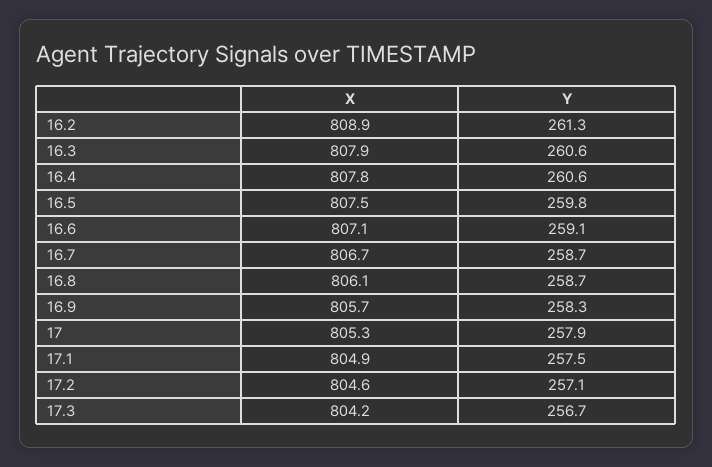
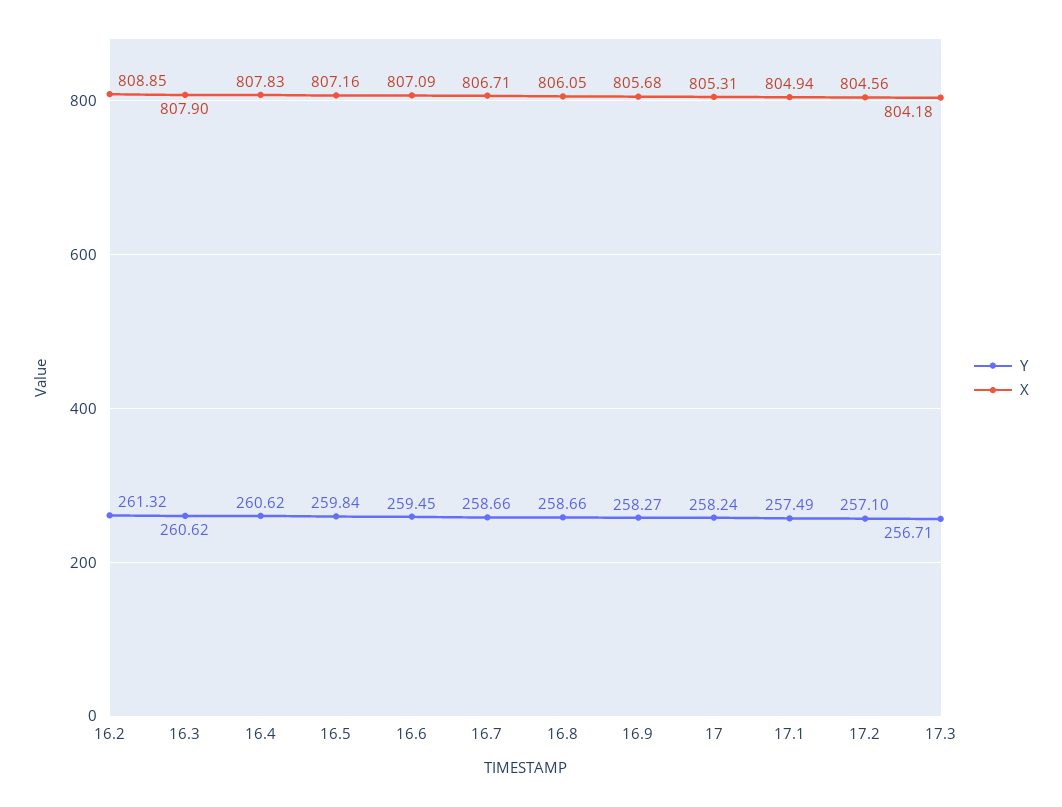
  {
    "X": {
      "16.2": 808.85,
      "16.3": 807.9,
      "16.4": 807.83,
-     "16.5": 807.5,
+     "16.5": 807.16,
      "16.6": 807.09,
      "16.7": 806.71,
      "16.8": 806.05,
      "16.9": 805.68,
      "17": 805.31,
      "17.1": 804.94,
      "17.2": 804.56,
      "17.3": 804.18
    },
    "Y": {
      "16.2": 261.32,
      "16.3": 260.62,
      "16.4": 260.62,
      "16.5": 259.84,
-     "16.6": 259.1,
+     "16.6": 259.45,
      "16.7": 258.66,
      "16.8": 258.66,
      "16.9": 258.27,
-     "17": 257.9,
+     "17": 258.24,
      "17.1": 257.49,
      "17.2": 257.1,
      "17.3": 256.71
    }
  }

